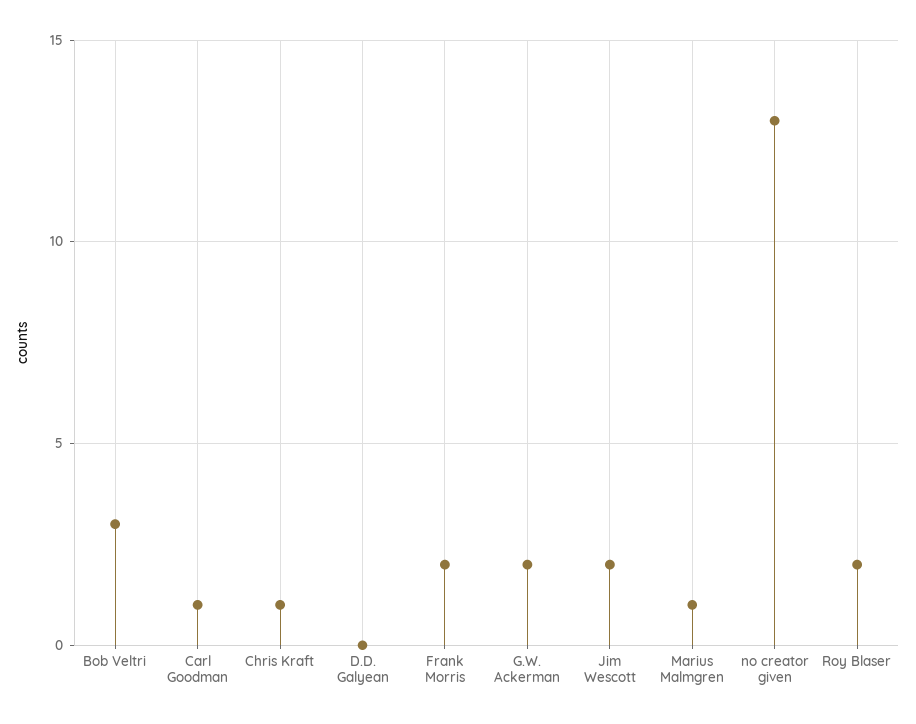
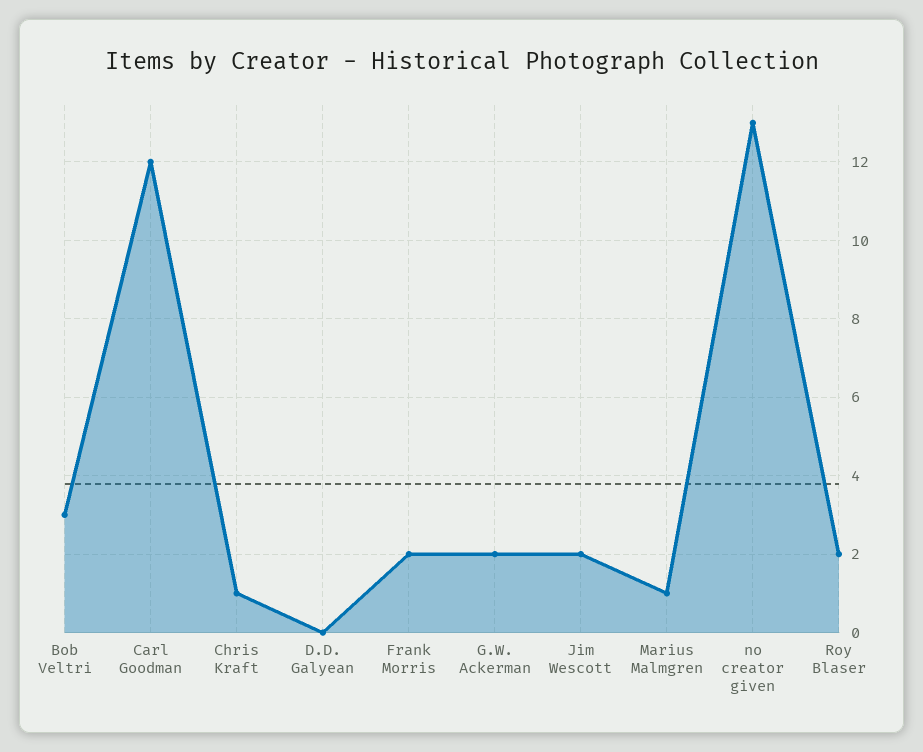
  {
    "Bob Veltri": 3,
-   "Carl Goodman": 1,
+   "Carl Goodman": 12,
    "Chris Kraft": 1,
    "D.D. Galyean": 0,
    "Frank Morris": 2,
    "G.W. Ackerman": 2,
    "Jim Wescott": 2,
    "Marius Malmgren": 1,
    "no creator given": 13,
    "Roy Blaser": 2
  }

